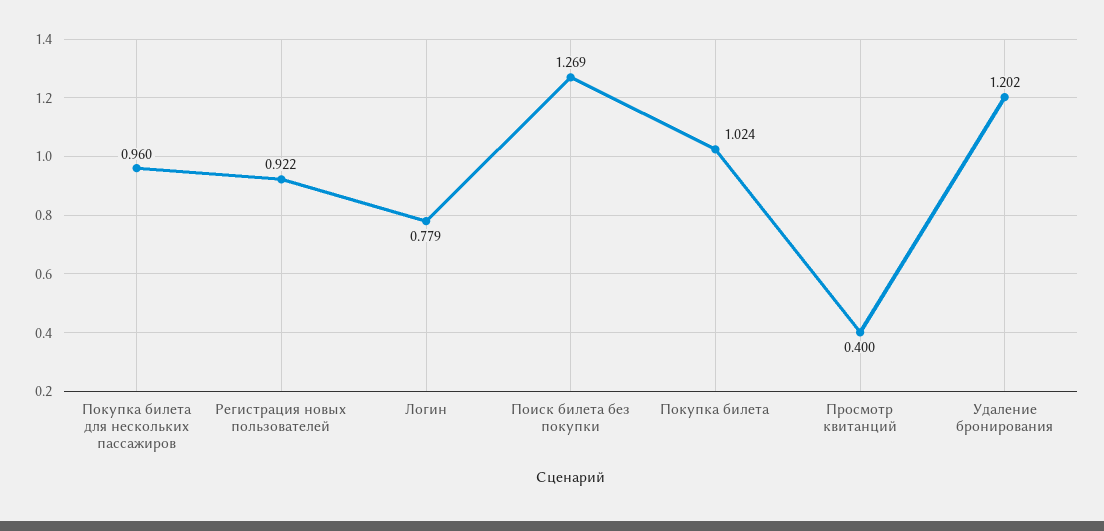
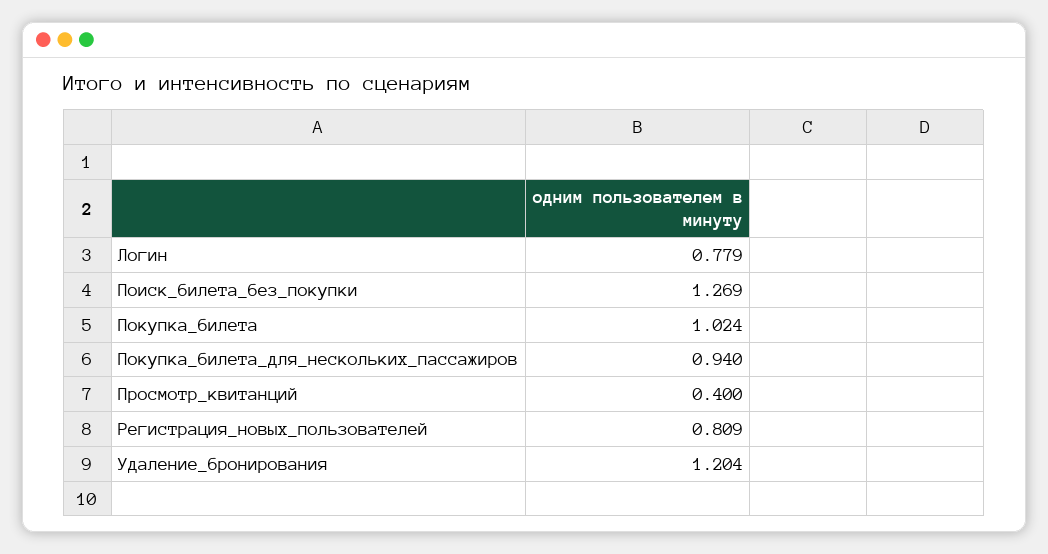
  {
-   "Покупка билета для нескольких пассажиров": 0.96,
+   "Покупка билета для нескольких пассажиров": 0.94,
-   "Регистрация новых пользователей": 0.922,
+   "Регистрация новых пользователей": 0.809,
    "Логин": 0.779,
    "Поиск билета без покупки": 1.269,
    "Покупка билета": 1.024,
    "Просмотр квитанций": 0.4,
-   "Удаление бронирования": 1.202
+   "Удаление бронирования": 1.204
  }

